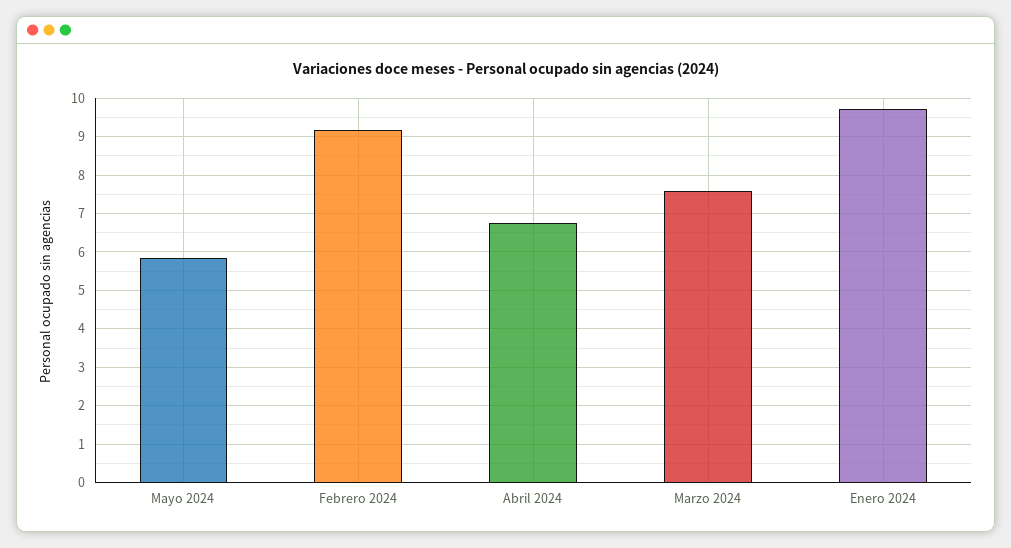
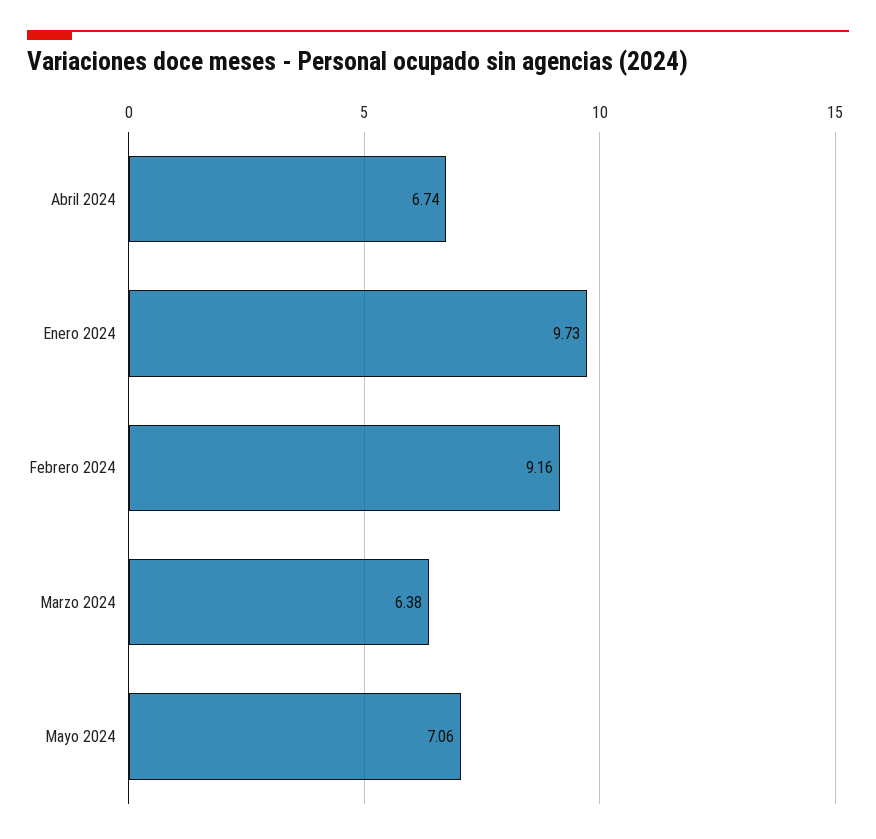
  {
-   "Mayo 2024": 5.8,
+   "Mayo 2024": 7.06,
    "Febrero 2024": 9.16,
    "Abril 2024": 6.74,
-   "Marzo 2024": 7.6,
+   "Marzo 2024": 6.38,
    "Enero 2024": 9.73
  }

